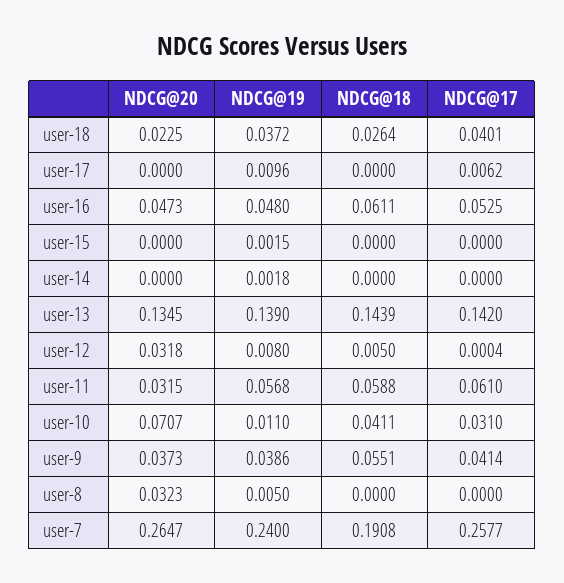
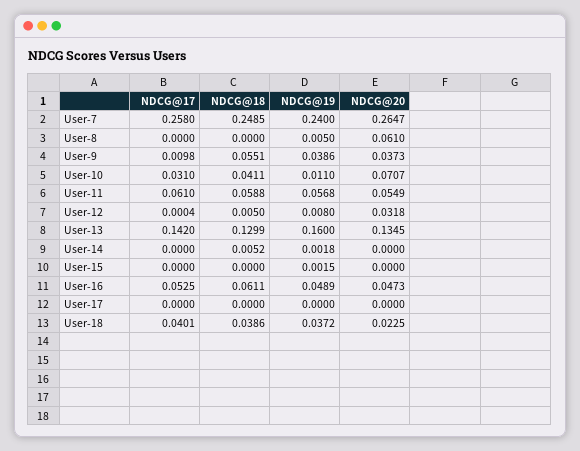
  {
    "NDCG@20": {
      "user-18": 0.0225,
      "user-17": 0,
      "user-16": 0.0473,
      "user-15": 0,
      "user-14": 0,
      "user-13": 0.1345,
      "user-12": 0.0318,
-     "user-11": 0.0315,
+     "user-11": 0.0549,
      "user-10": 0.0707,
      "user-9": 0.0373,
-     "user-8": 0.0323,
+     "user-8": 0.061,
      "user-7": 0.2647
    },
    "NDCG@19": {
      "user-18": 0.0372,
-     "user-17": 0.0096,
+     "user-17": 0,
-     "user-16": 0.048,
+     "user-16": 0.0489,
      "user-15": 0.0015,
      "user-14": 0.0018,
-     "user-13": 0.139,
+     "user-13": 0.16,
      "user-12": 0.008,
      "user-11": 0.0568,
      "user-10": 0.011,
      "user-9": 0.0386,
      "user-8": 0.005,
      "user-7": 0.24
    },
    "NDCG@18": {
-     "user-18": 0.0264,
+     "user-18": 0.0386,
      "user-17": 0,
      "user-16": 0.0611,
      "user-15": 0,
-     "user-14": 0,
+     "user-14": 0.0052,
-     "user-13": 0.1439,
+     "user-13": 0.1299,
      "user-12": 0.005,
      "user-11": 0.0588,
      "user-10": 0.0411,
      "user-9": 0.0551,
      "user-8": 0,
-     "user-7": 0.1908
+     "user-7": 0.2485
    },
    "NDCG@17": {
      "user-18": 0.0401,
-     "user-17": 0.0062,
+     "user-17": 0,
      "user-16": 0.0525,
      "user-15": 0,
      "user-14": 0,
      "user-13": 0.142,
      "user-12": 0.0004,
      "user-11": 0.061,
      "user-10": 0.031,
-     "user-9": 0.0414,
+     "user-9": 0.0098,
      "user-8": 0,
-     "user-7": 0.2577
+     "user-7": 0.258
    }
  }

